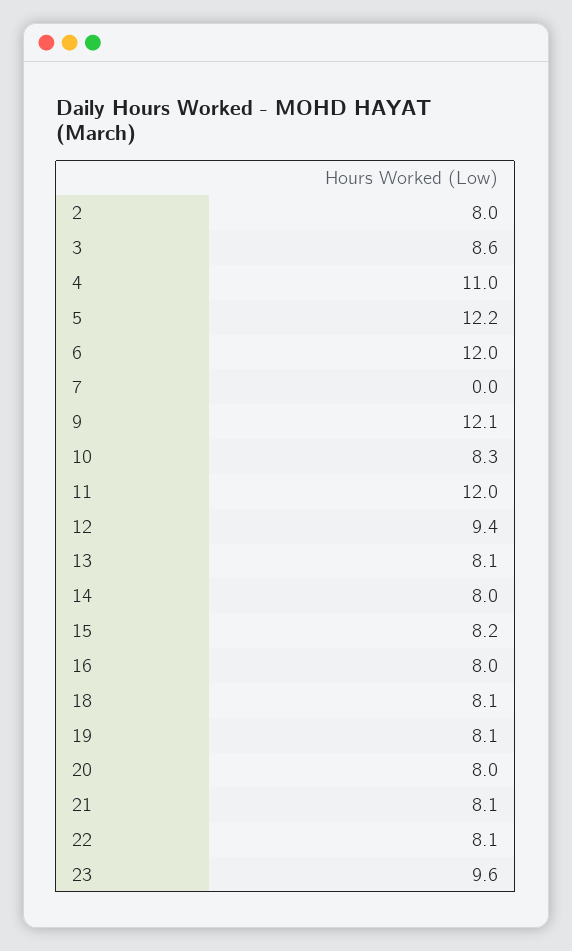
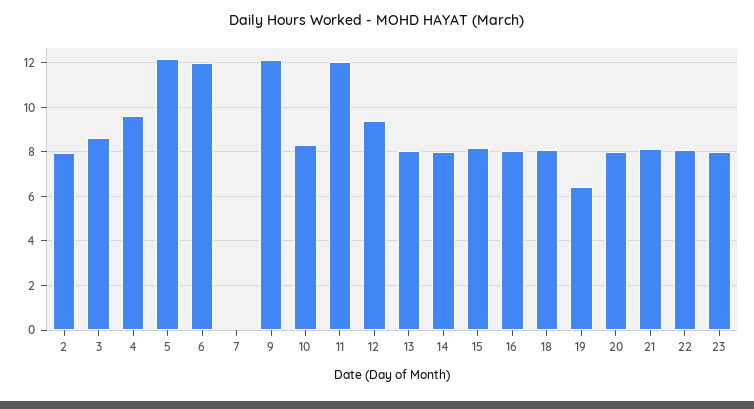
  {
    "2": 8,
    "3": 8.6,
-   "4": 11,
+   "4": 9.5,
    "5": 12.2,
    "6": 12,
    "7": 0,
    "9": 12.1,
    "10": 8.3,
    "11": 12,
    "12": 9.4,
    "13": 8.1,
    "14": 8,
    "15": 8.2,
    "16": 8,
    "18": 8.1,
-   "19": 8.1,
+   "19": 6.5,
    "20": 8,
    "21": 8.1,
    "22": 8.1,
-   "23": 9.6
+   "23": 8
  }

